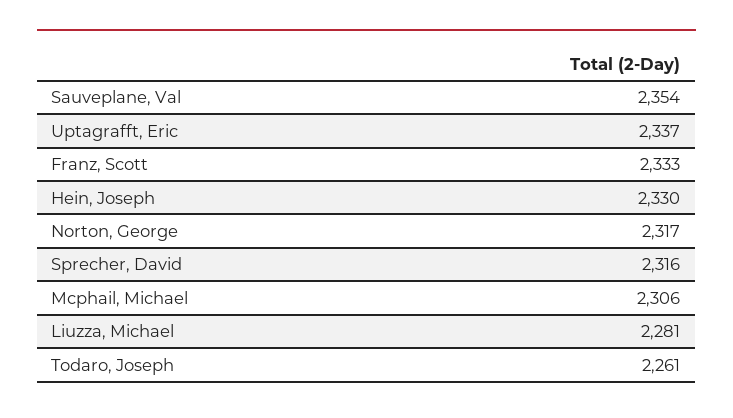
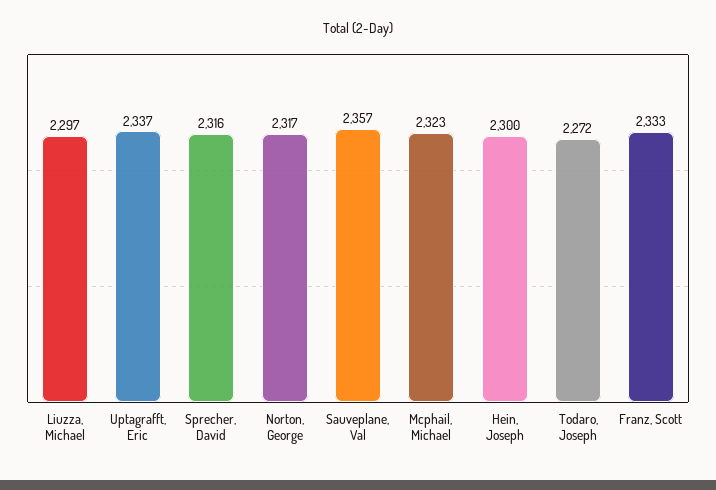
  {
-   "Sauveplane, Val": 2354,
+   "Sauveplane, Val": 2357,
    "Uptagrafft, Eric": 2337,
    "Franz, Scott": 2333,
-   "Hein, Joseph": 2330,
+   "Hein, Joseph": 2300,
    "Norton, George": 2317,
    "Sprecher, David": 2316,
-   "Mcphail, Michael": 2306,
+   "Mcphail, Michael": 2323,
-   "Liuzza, Michael": 2281,
+   "Liuzza, Michael": 2297,
-   "Todaro, Joseph": 2261
+   "Todaro, Joseph": 2272
  }

